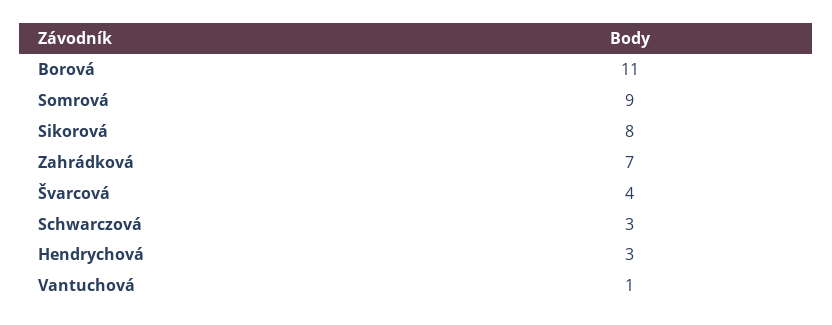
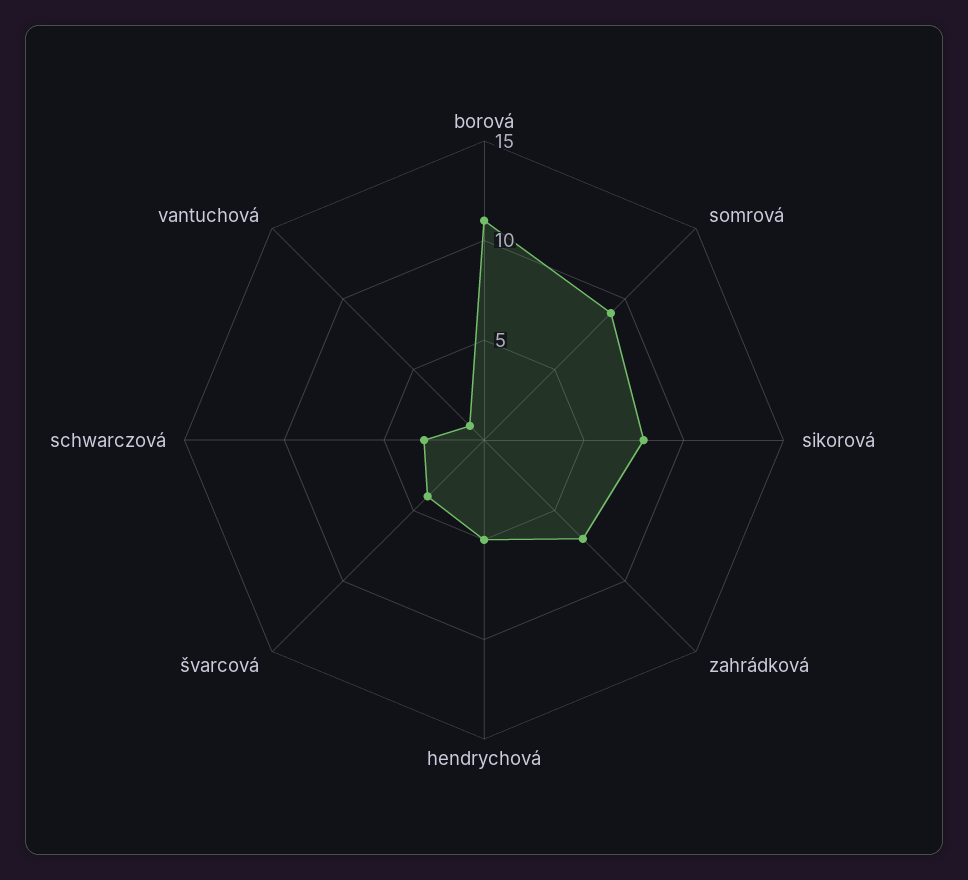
  {
    "Borová": 11,
    "Somrová": 9,
    "Sikorová": 8,
    "Zahrádková": 7,
    "Švarcová": 4,
    "Schwarczová": 3,
-   "Hendrychová": 3,
+   "Hendrychová": 5,
    "Vantuchová": 1
  }

